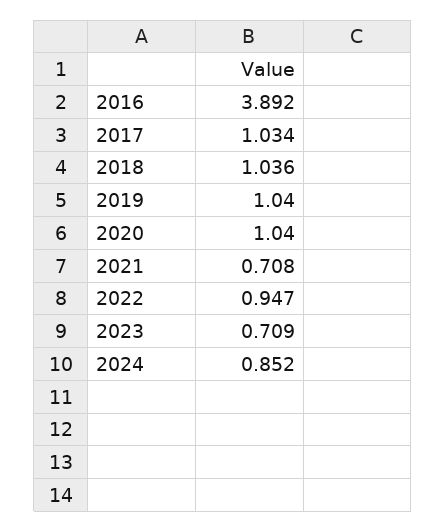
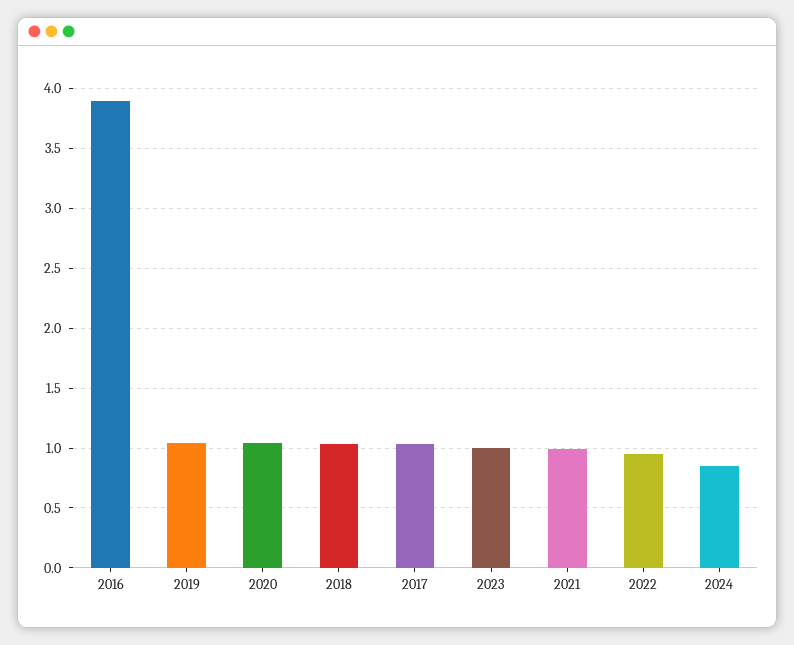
  {
    "2016": 3.892,
    "2017": 1.034,
    "2018": 1.036,
    "2019": 1.04,
    "2020": 1.04,
-   "2021": 0.708,
+   "2021": 1,
    "2022": 0.947,
-   "2023": 0.709,
+   "2023": 1,
    "2024": 0.852
  }

